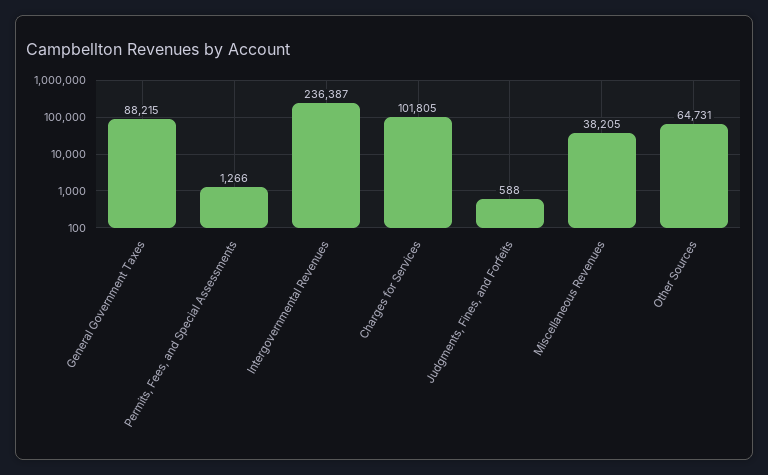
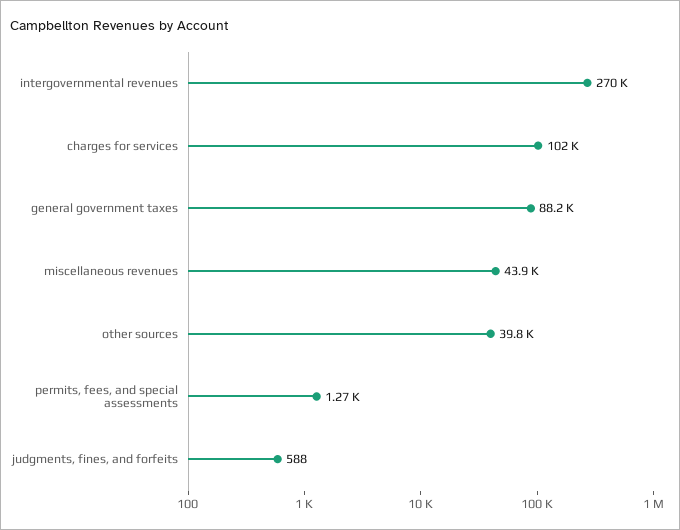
  {
    "General Government Taxes": 88215,
    "Permits, Fees, and Special Assessments": 1266,
-   "Intergovernmental Revenues": 236387,
+   "Intergovernmental Revenues": 270000,
    "Charges for Services": 101805,
    "Judgments, Fines, and Forfeits": 588,
-   "Miscellaneous Revenues": 38205,
+   "Miscellaneous Revenues": 43900,
-   "Other Sources": 64731
+   "Other Sources": 39800
  }

